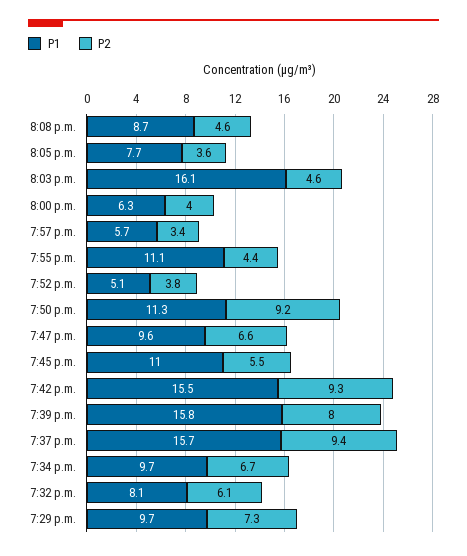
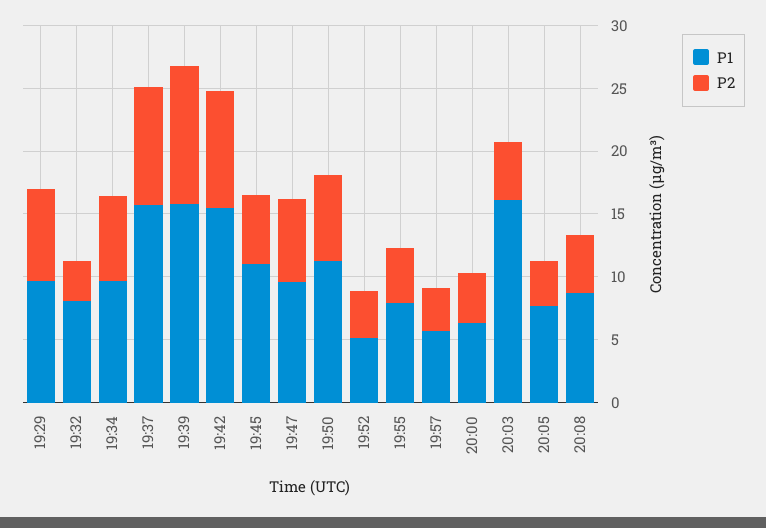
  {
    "P1": {
      "8:08 p.m.": 8.7,
      "8:05 p.m.": 7.7,
      "8:03 p.m.": 16.1,
      "8:00 p.m.": 6.3,
      "7:57 p.m.": 5.7,
-     "7:55 p.m.": 11.1,
+     "7:55 p.m.": 8,
      "7:52 p.m.": 5.1,
      "7:50 p.m.": 11.3,
      "7:47 p.m.": 9.6,
      "7:45 p.m.": 11,
      "7:42 p.m.": 15.5,
      "7:39 p.m.": 15.8,
      "7:37 p.m.": 15.7,
      "7:34 p.m.": 9.7,
      "7:32 p.m.": 8.1,
      "7:29 p.m.": 9.7
    },
    "P2": {
      "8:08 p.m.": 4.6,
      "8:05 p.m.": 3.6,
      "8:03 p.m.": 4.6,
      "8:00 p.m.": 4,
      "7:57 p.m.": 3.4,
      "7:55 p.m.": 4.4,
      "7:52 p.m.": 3.8,
-     "7:50 p.m.": 9.2,
+     "7:50 p.m.": 7,
      "7:47 p.m.": 6.6,
      "7:45 p.m.": 5.5,
      "7:42 p.m.": 9.3,
-     "7:39 p.m.": 8,
+     "7:39 p.m.": 11,
      "7:37 p.m.": 9.4,
      "7:34 p.m.": 6.7,
-     "7:32 p.m.": 6.1,
+     "7:32 p.m.": 3,
      "7:29 p.m.": 7.3
    }
  }

